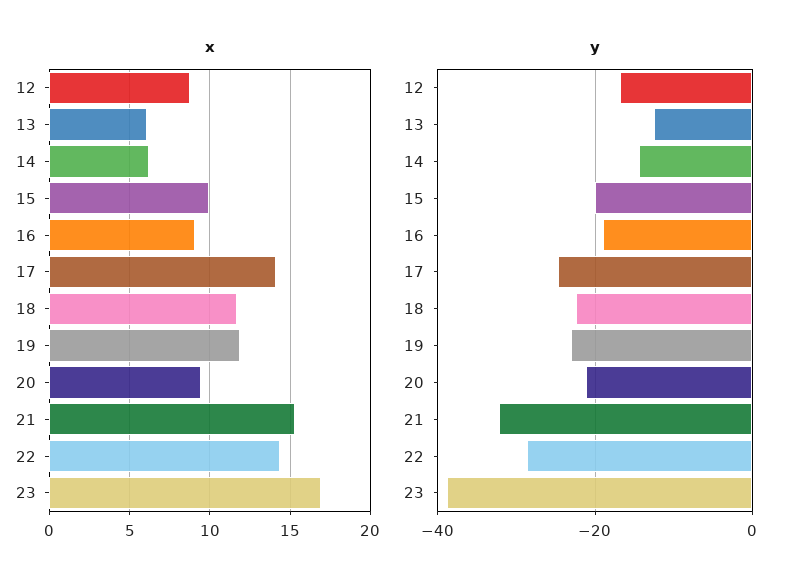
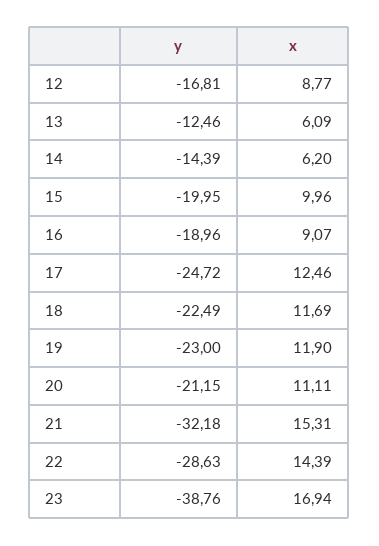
  {
    "x": {
      "12": 8.77,
      "13": 6.09,
      "14": 6.2,
      "15": 9.96,
      "16": 9.07,
-     "17": 14,
+     "17": 12.46,
      "18": 11.69,
      "19": 11.9,
-     "20": 9.5,
+     "20": 11.11,
      "21": 15.31,
      "22": 14.39,
      "23": 16.94
    },
    "y": {
      "12": -16.81,
      "13": -12.46,
      "14": -14.39,
      "15": -19.95,
      "16": -18.96,
      "17": -24.72,
      "18": -22.49,
      "19": -23,
      "20": -21.15,
      "21": -32.18,
      "22": -28.63,
      "23": -38.76
    }
  }

